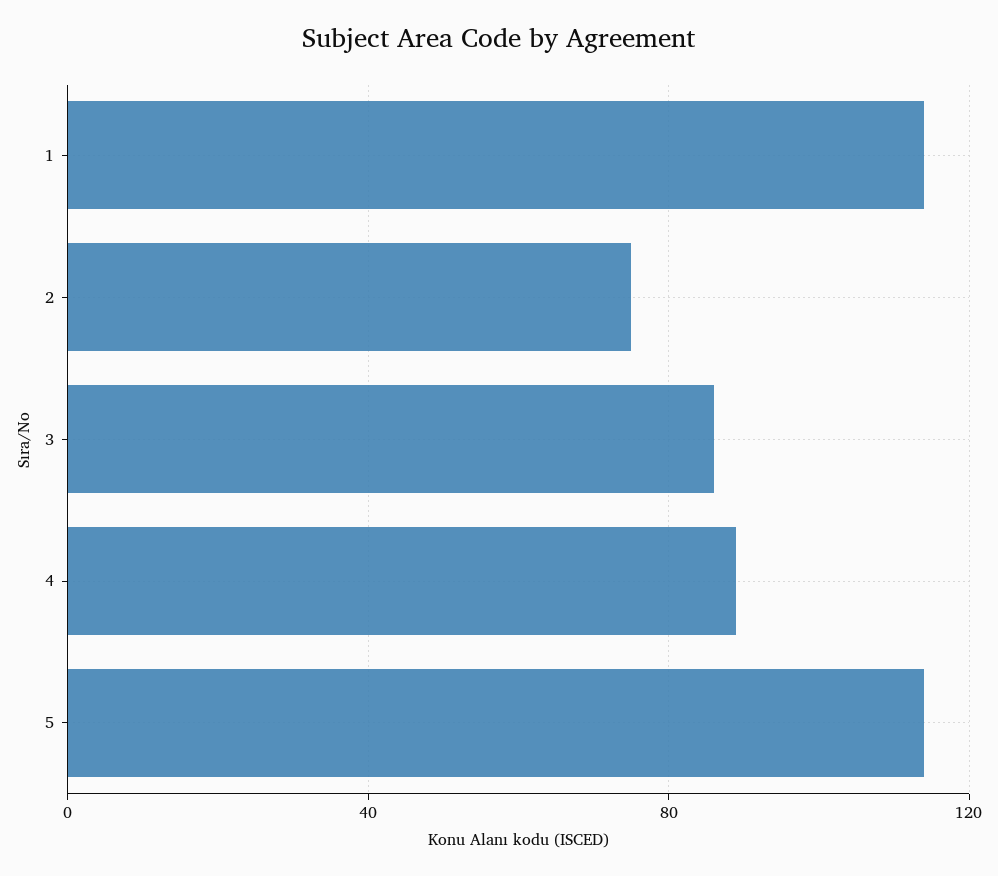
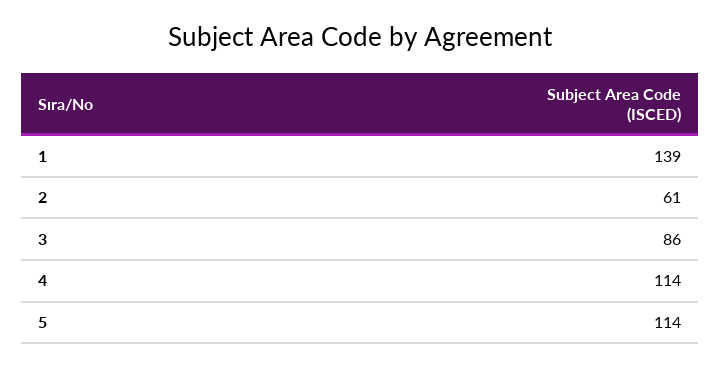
  {
-   "1": 115,
+   "1": 139,
-   "2": 75,
+   "2": 61,
    "3": 86,
-   "4": 90,
+   "4": 114,
    "5": 114
  }

